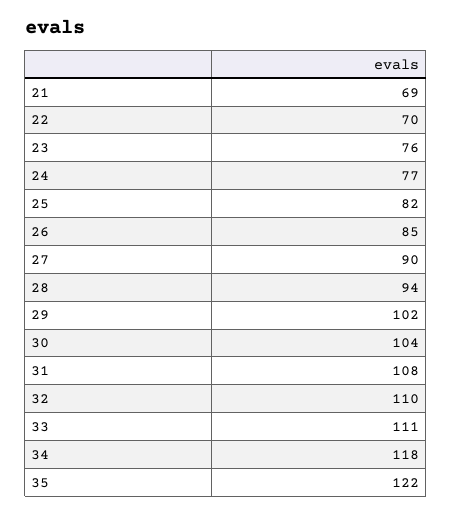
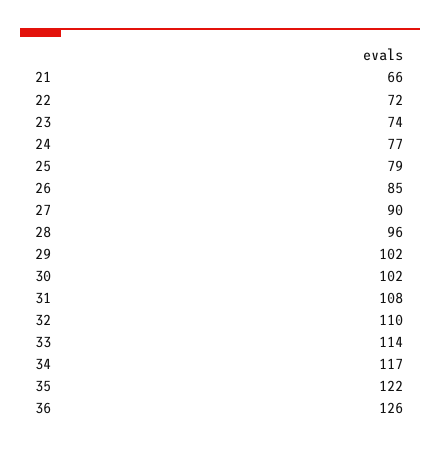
  {
-   "21": 69,
+   "21": 66,
-   "22": 70,
+   "22": 72,
-   "23": 76,
+   "23": 74,
    "24": 77,
-   "25": 82,
+   "25": 79,
    "26": 85,
    "27": 90,
-   "28": 94,
+   "28": 96,
    "29": 102,
-   "30": 104,
+   "30": 102,
    "31": 108,
    "32": 110,
-   "33": 111,
+   "33": 114,
-   "34": 118,
+   "34": 117,
-   "35": 122
+   "35": 122,
+   "36": 126
  }

